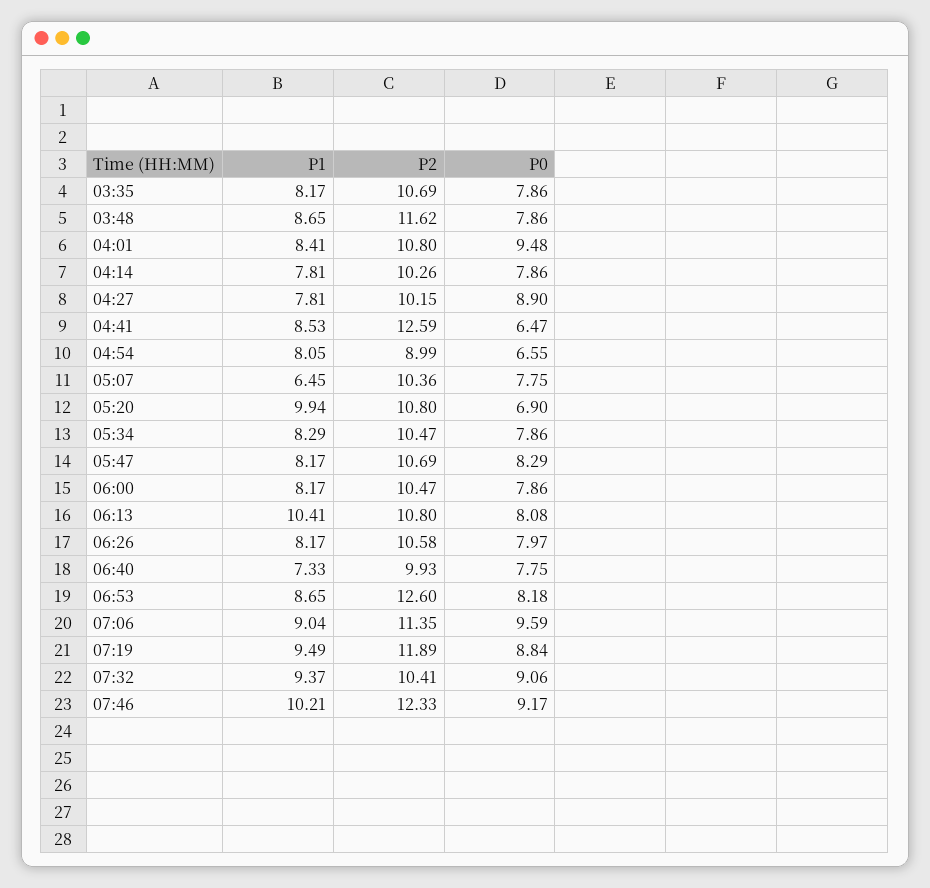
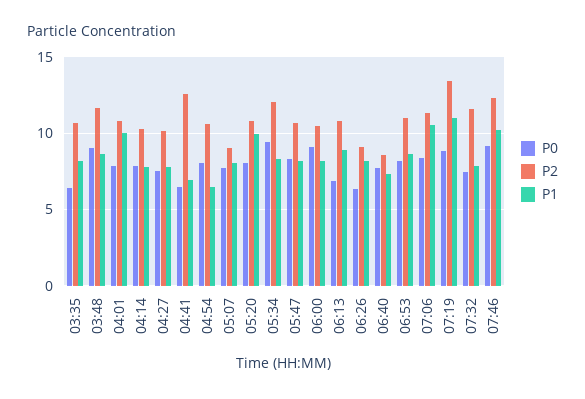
  {
    "P1": {
      "03:35": 8.17,
      "03:48": 8.65,
-     "04:01": 8.41,
+     "04:01": 10,
      "04:14": 7.81,
      "04:27": 7.81,
-     "04:41": 8.53,
+     "04:41": 7,
-     "04:54": 8.05,
+     "04:54": 6.5,
-     "05:07": 6.45,
+     "05:07": 8,
      "05:20": 9.94,
      "05:34": 8.29,
      "05:47": 8.17,
      "06:00": 8.17,
-     "06:13": 10.41,
+     "06:13": 9,
      "06:26": 8.17,
      "06:40": 7.33,
      "06:53": 8.65,
-     "07:06": 9.04,
+     "07:06": 10.5,
-     "07:19": 9.49,
+     "07:19": 11,
-     "07:32": 9.37,
+     "07:32": 8,
      "07:46": 10.21
    },
    "P2": {
      "03:35": 10.69,
      "03:48": 11.62,
      "04:01": 10.8,
      "04:14": 10.26,
      "04:27": 10.15,
      "04:41": 12.59,
-     "04:54": 8.99,
+     "04:54": 10.5,
-     "05:07": 10.36,
+     "05:07": 9,
      "05:20": 10.8,
-     "05:34": 10.47,
+     "05:34": 12,
      "05:47": 10.69,
      "06:00": 10.47,
      "06:13": 10.8,
-     "06:26": 10.58,
+     "06:26": 9,
-     "06:40": 9.93,
+     "06:40": 8.5,
-     "06:53": 12.6,
+     "06:53": 11,
      "07:06": 11.35,
-     "07:19": 11.89,
+     "07:19": 13.5,
-     "07:32": 10.41,
+     "07:32": 11.5,
      "07:46": 12.33
    },
    "P0": {
-     "03:35": 7.86,
+     "03:35": 6.5,
-     "03:48": 7.86,
+     "03:48": 9,
-     "04:01": 9.48,
+     "04:01": 8,
      "04:14": 7.86,
-     "04:27": 8.9,
+     "04:27": 7.5,
      "04:41": 6.47,
-     "04:54": 6.55,
+     "04:54": 8,
      "05:07": 7.75,
-     "05:20": 6.9,
+     "05:20": 8,
-     "05:34": 7.86,
+     "05:34": 9.5,
      "05:47": 8.29,
-     "06:00": 7.86,
+     "06:00": 9,
-     "06:13": 8.08,
+     "06:13": 7,
-     "06:26": 7.97,
+     "06:26": 6.5,
      "06:40": 7.75,
      "06:53": 8.18,
-     "07:06": 9.59,
+     "07:06": 8.5,
      "07:19": 8.84,
-     "07:32": 9.06,
+     "07:32": 7.5,
      "07:46": 9.17
    }
  }

